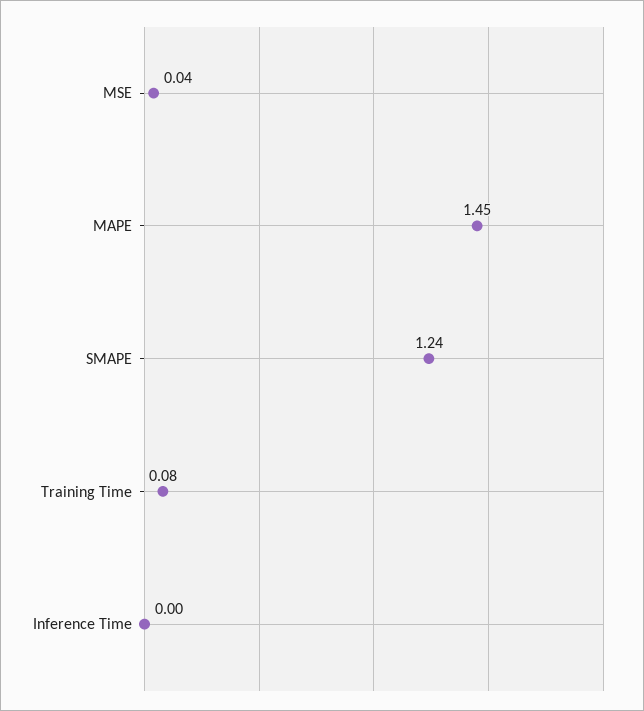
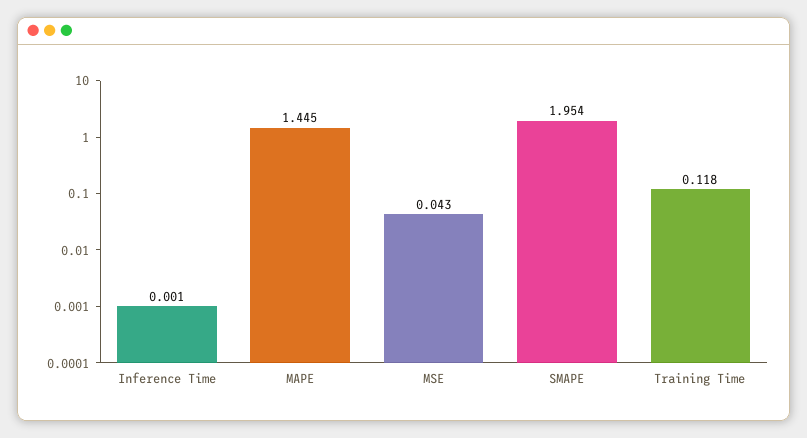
  {
    "MSE": 0.043,
    "MAPE": 1.445,
-   "SMAPE": 1.24,
+   "SMAPE": 1.954,
-   "Training Time": 0.08,
+   "Training Time": 0.118,
    "Inference Time": 0.001
  }

